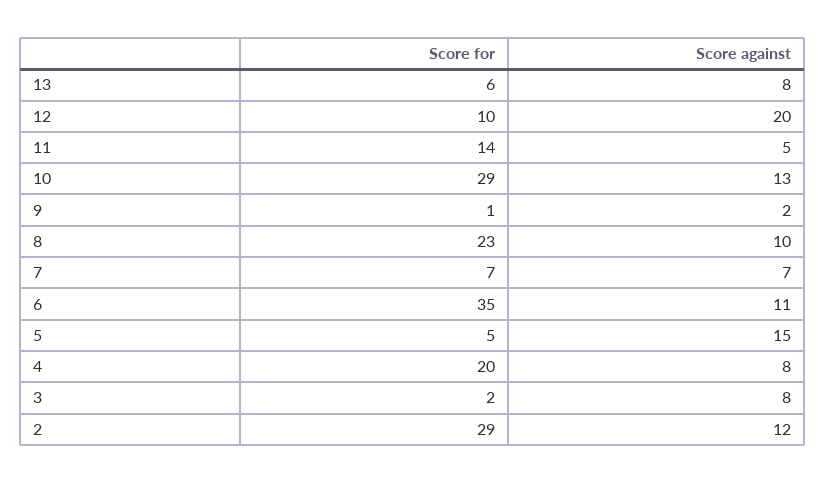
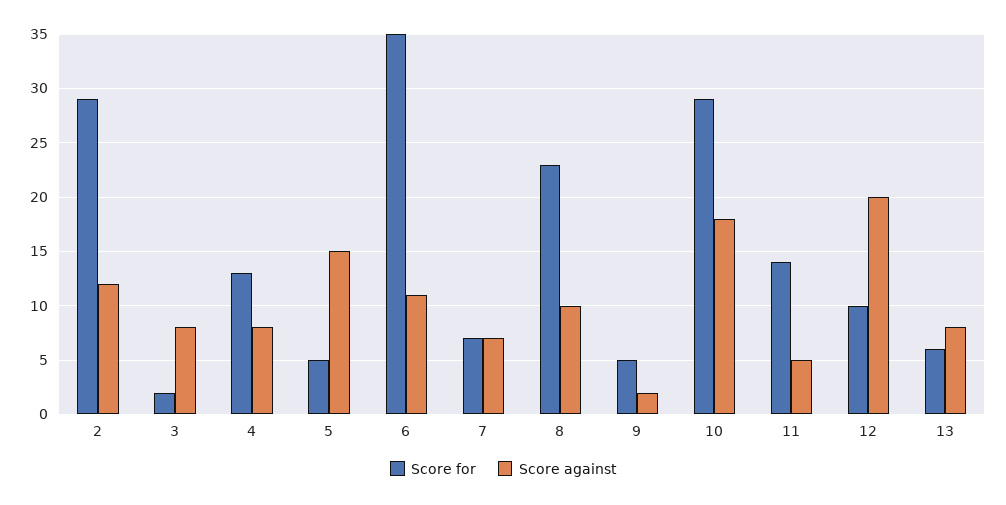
  {
    "Score for": {
      "13": 6,
      "12": 10,
      "11": 14,
      "10": 29,
-     "9": 1,
+     "9": 5,
      "8": 23,
      "7": 7,
      "6": 35,
      "5": 5,
-     "4": 20,
+     "4": 13,
      "3": 2,
      "2": 29
    },
    "Score against": {
      "13": 8,
      "12": 20,
      "11": 5,
-     "10": 13,
+     "10": 18,
      "9": 2,
      "8": 10,
      "7": 7,
      "6": 11,
      "5": 15,
      "4": 8,
      "3": 8,
      "2": 12
    }
  }

